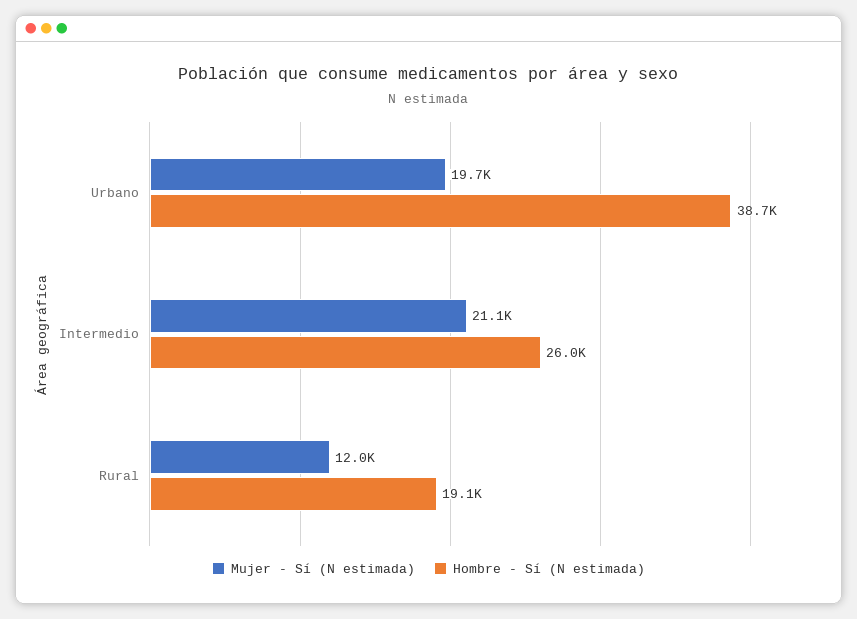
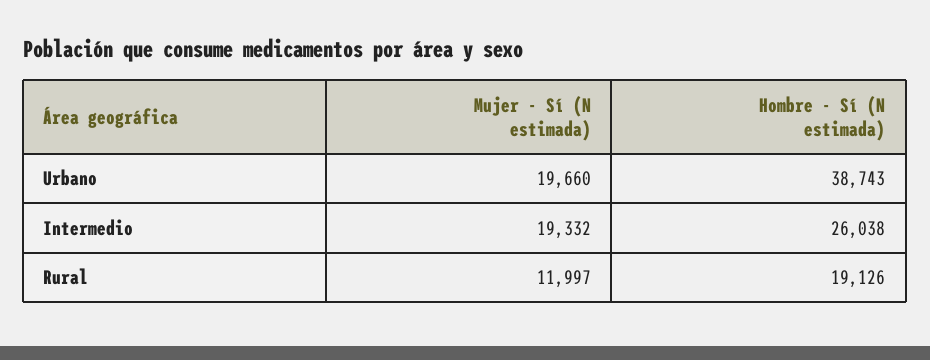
  {
    "Mujer - Sí (N estimada)": {
      "Urbano": 19660,
-     "Intermedio": 21100,
+     "Intermedio": 19332,
      "Rural": 11997
    },
    "Hombre - Sí (N estimada)": {
      "Urbano": 38743,
      "Intermedio": 26038,
      "Rural": 19126
    }
  }

